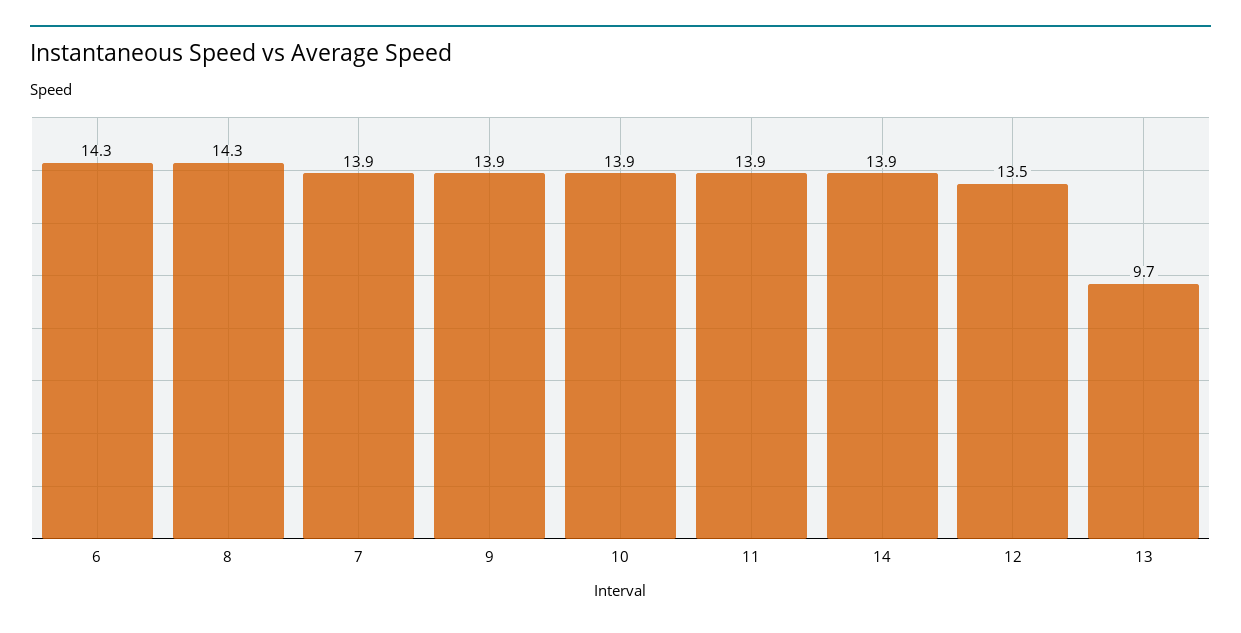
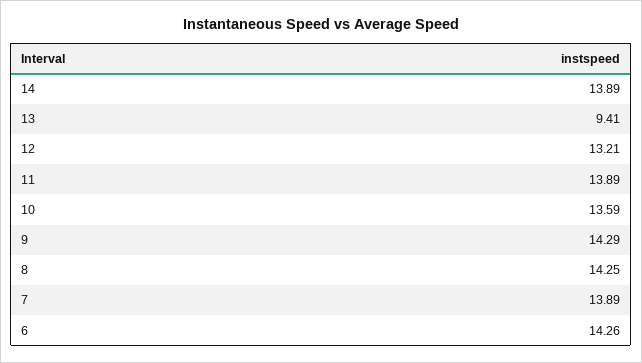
  {
    "6": 14.26,
    "8": 14.25,
    "7": 13.89,
-   "9": 13.9,
+   "9": 14.29,
-   "10": 13.9,
+   "10": 13.59,
    "11": 13.89,
    "14": 13.89,
-   "12": 13.5,
+   "12": 13.21,
-   "13": 9.7
+   "13": 9.41
  }

